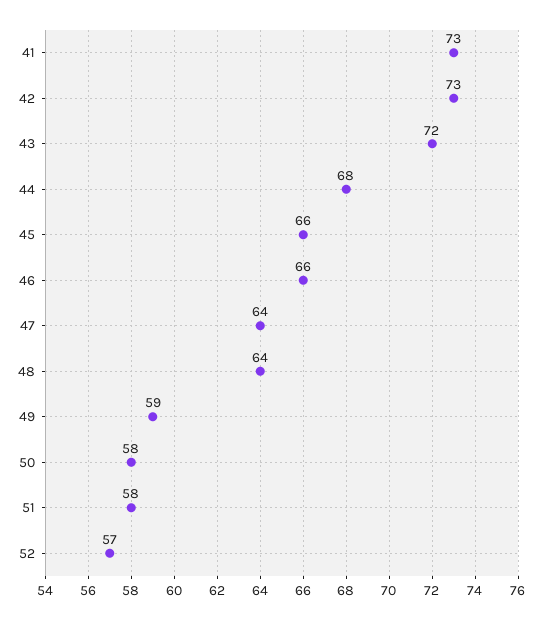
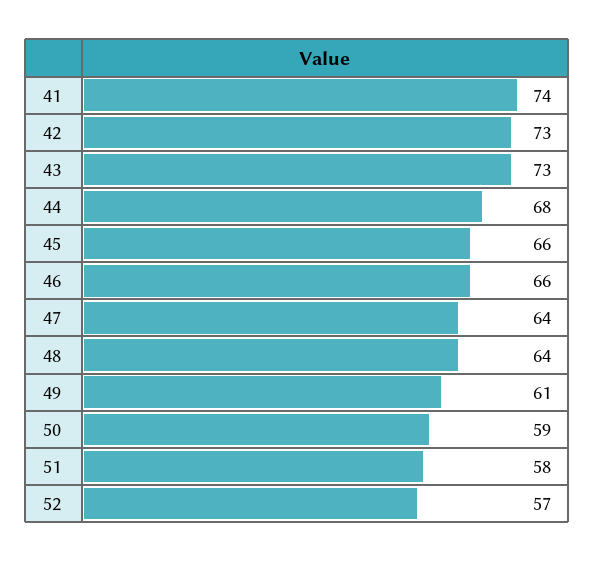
  {
-   "41": 73,
+   "41": 74,
    "42": 73,
-   "43": 72,
+   "43": 73,
    "44": 68,
    "45": 66,
    "46": 66,
    "47": 64,
    "48": 64,
-   "49": 59,
+   "49": 61,
-   "50": 58,
+   "50": 59,
    "51": 58,
    "52": 57
  }

